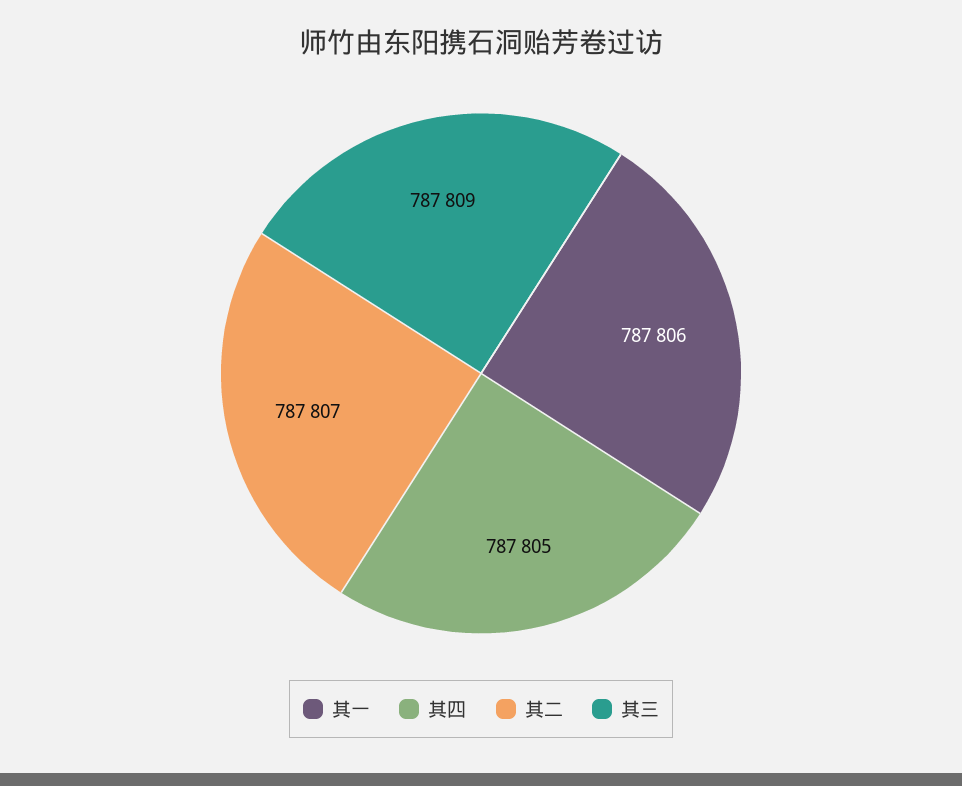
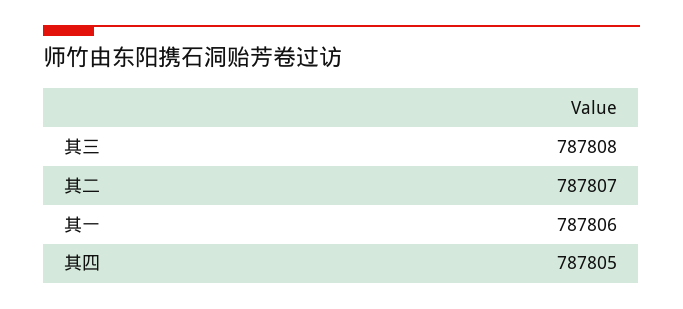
  {
    "其一": 787806,
    "其四": 787805,
    "其二": 787807,
-   "其三": 787809
+   "其三": 787808
  }

